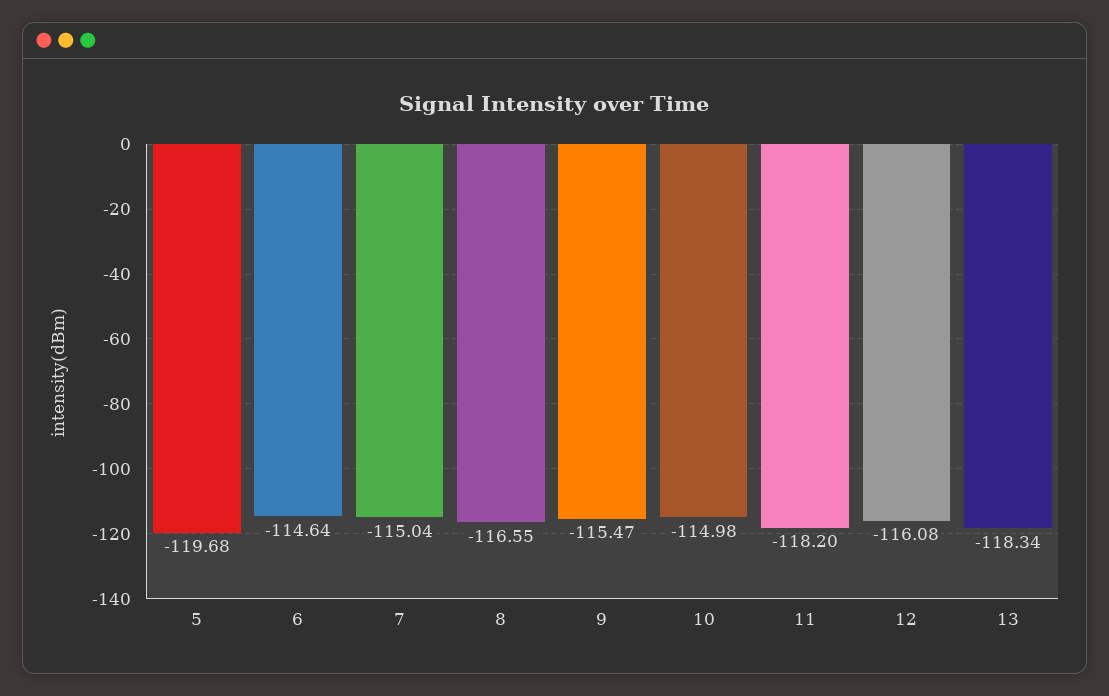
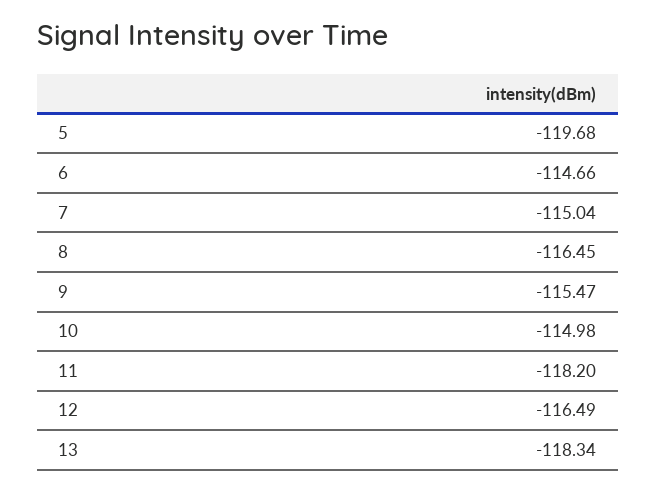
  {
    "5": -119.68,
-   "6": -114.64,
+   "6": -114.66,
    "7": -115.04,
-   "8": -116.55,
+   "8": -116.45,
    "9": -115.47,
    "10": -114.98,
    "11": -118.2,
-   "12": -116.08,
+   "12": -116.49,
    "13": -118.34
  }

